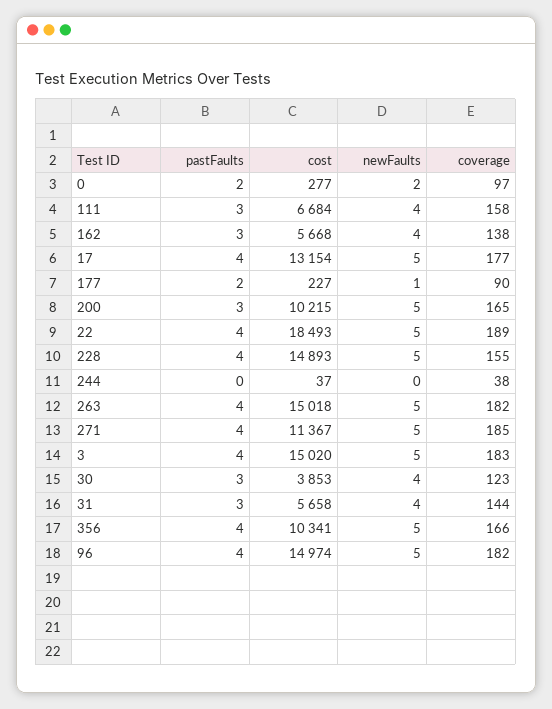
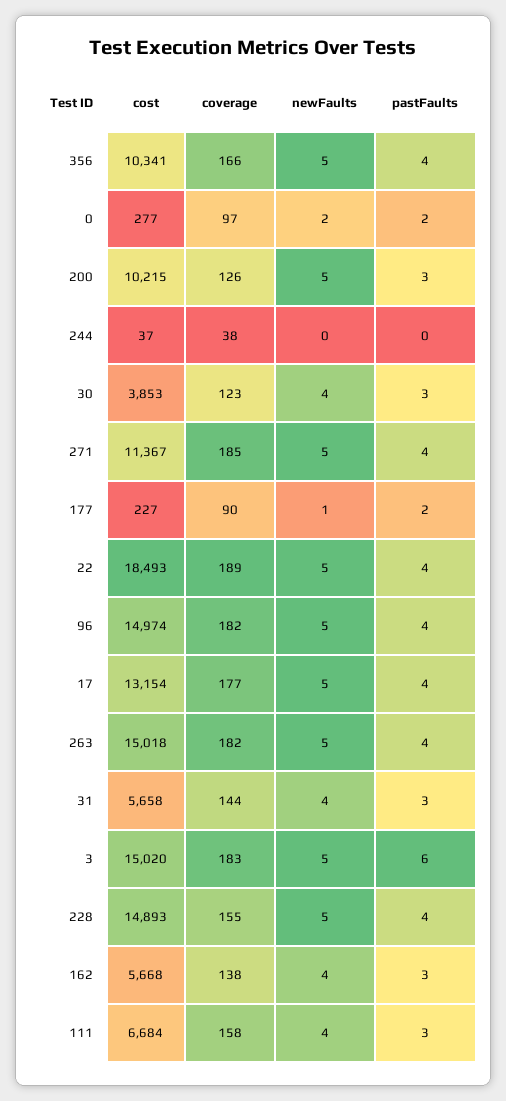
  {
    "pastFaults": {
      "0": 2,
      "111": 3,
      "162": 3,
      "17": 4,
      "177": 2,
      "200": 3,
      "22": 4,
      "228": 4,
      "244": 0,
      "263": 4,
      "271": 4,
-     "3": 4,
+     "3": 6,
      "30": 3,
      "31": 3,
      "356": 4,
      "96": 4
    },
    "cost": {
      "0": 277,
      "111": 6684,
      "162": 5668,
      "17": 13154,
      "177": 227,
      "200": 10215,
      "22": 18493,
      "228": 14893,
      "244": 37,
      "263": 15018,
      "271": 11367,
      "3": 15020,
      "30": 3853,
      "31": 5658,
      "356": 10341,
      "96": 14974
    },
    "newFaults": {
      "0": 2,
      "111": 4,
      "162": 4,
      "17": 5,
      "177": 1,
      "200": 5,
      "22": 5,
      "228": 5,
      "244": 0,
      "263": 5,
      "271": 5,
      "3": 5,
      "30": 4,
      "31": 4,
      "356": 5,
      "96": 5
    },
    "coverage": {
      "0": 97,
      "111": 158,
      "162": 138,
      "17": 177,
      "177": 90,
-     "200": 165,
+     "200": 126,
      "22": 189,
      "228": 155,
      "244": 38,
      "263": 182,
      "271": 185,
      "3": 183,
      "30": 123,
      "31": 144,
      "356": 166,
      "96": 182
    }
  }

